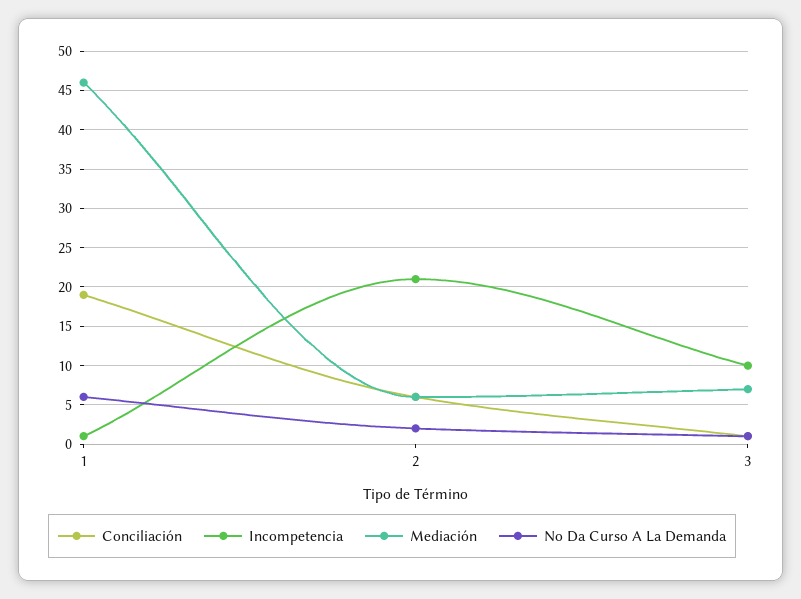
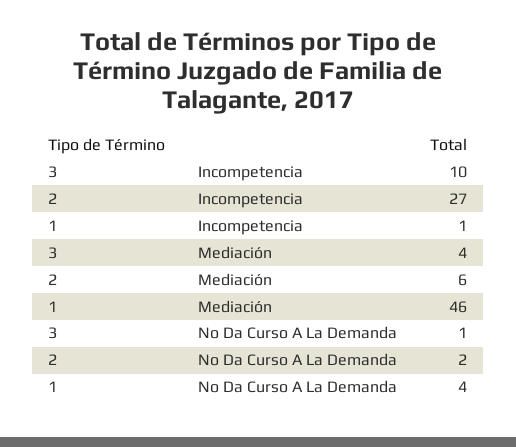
  {
-   "Conciliación": {
-     "1": 19,
-     "2": 6,
-     "3": 1
-   },
    "Incompetencia": {
      "1": 1,
-     "2": 21,
+     "2": 27,
      "3": 10
    },
    "Mediación": {
      "1": 46,
      "2": 6,
-     "3": 7
+     "3": 4
    },
    "No Da Curso A La Demanda": {
-     "1": 6,
+     "1": 4,
      "2": 2,
      "3": 1
    }
  }

